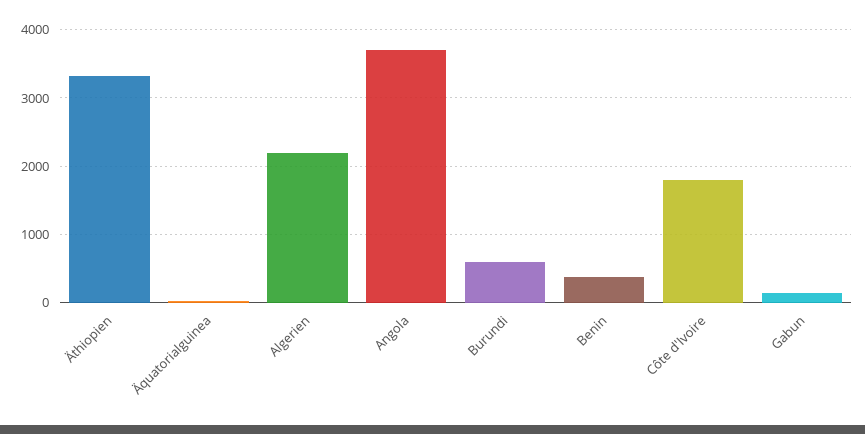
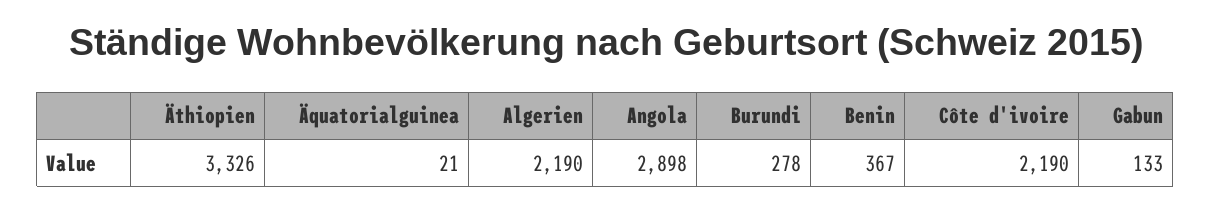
  {
    "Äthiopien": 3326,
    "Äquatorialguinea": 21,
    "Algerien": 2190,
-   "Angola": 3700,
+   "Angola": 2898,
-   "Burundi": 600,
+   "Burundi": 278,
    "Benin": 367,
-   "Côte d'Ivoire": 1800,
+   "Côte d'Ivoire": 2190,
    "Gabun": 133
  }

